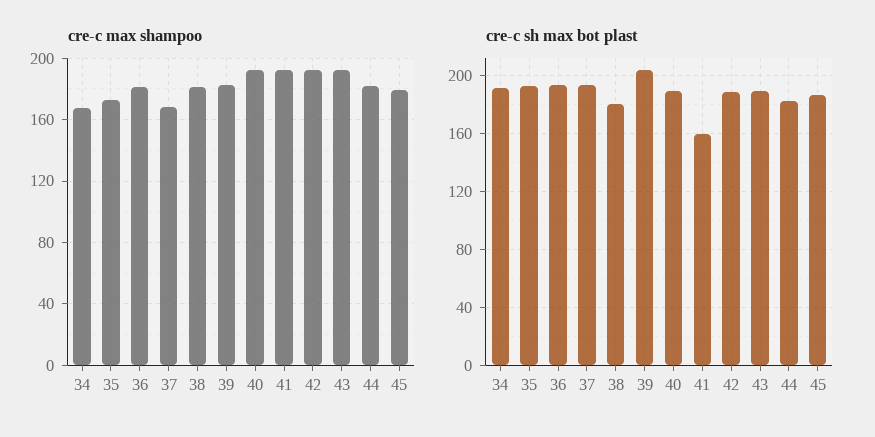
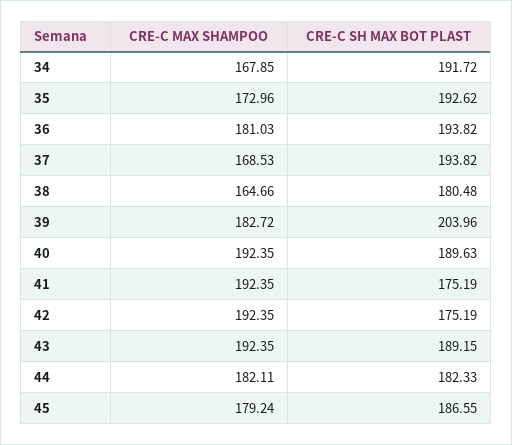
  {
    "cre-c max shampoo": {
      "34": 167.85,
      "35": 172.96,
      "36": 181.03,
      "37": 168.53,
-     "38": 180,
+     "38": 164.66,
      "39": 182.72,
      "40": 192.35,
      "41": 192.35,
      "42": 192.35,
      "43": 192.35,
      "44": 182.11,
      "45": 179.24
    },
    "cre-c sh max bot plast": {
      "34": 191.72,
      "35": 192.62,
      "36": 193.82,
      "37": 193.82,
      "38": 180.48,
      "39": 203.96,
      "40": 189.63,
-     "41": 160,
+     "41": 175.19,
-     "42": 190,
+     "42": 175.19,
      "43": 189.15,
      "44": 182.33,
      "45": 186.55
    }
  }

